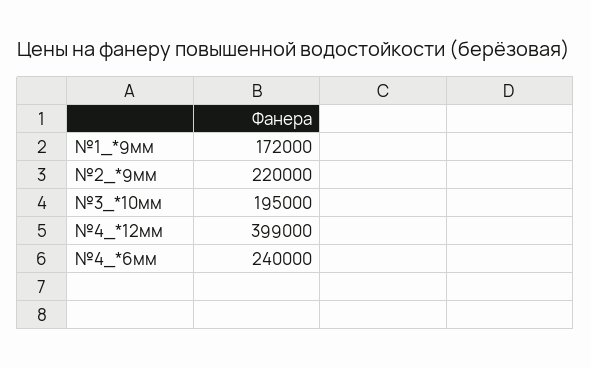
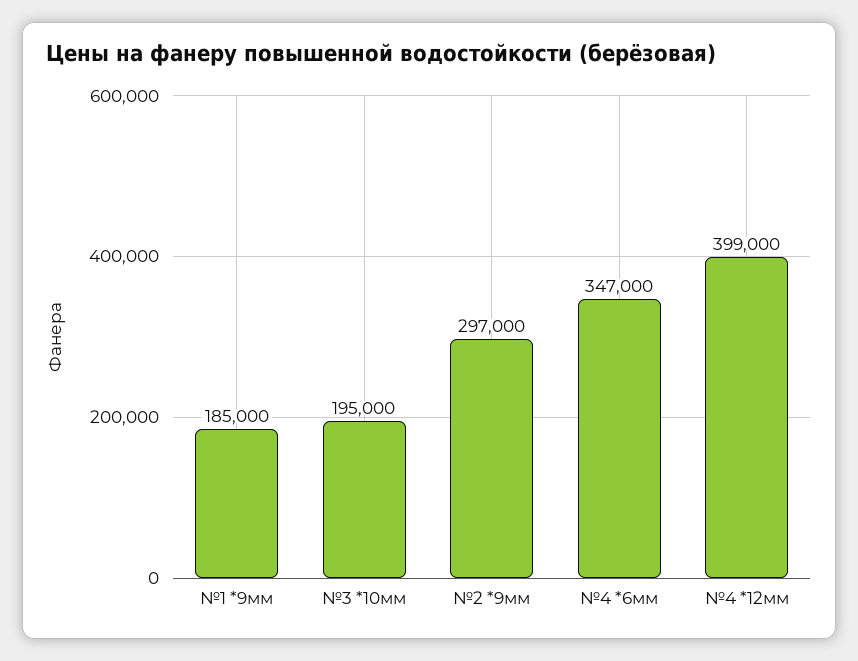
  {
-   "№1_*9мм": 172000,
+   "№1_*9мм": 185000,
-   "№2_*9мм": 220000,
+   "№2_*9мм": 297000,
    "№3_*10мм": 195000,
    "№4_*12мм": 399000,
-   "№4_*6мм": 240000
+   "№4_*6мм": 347000
  }

